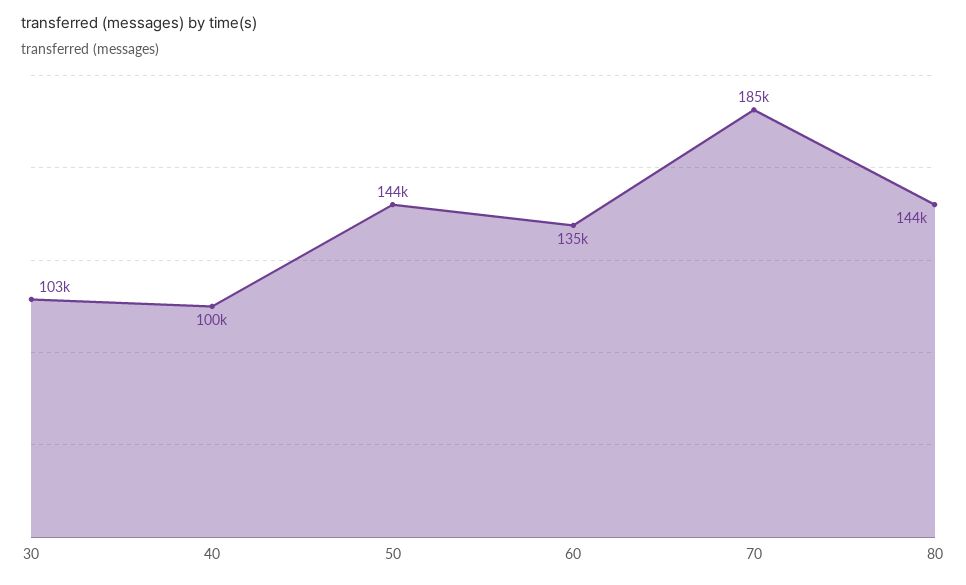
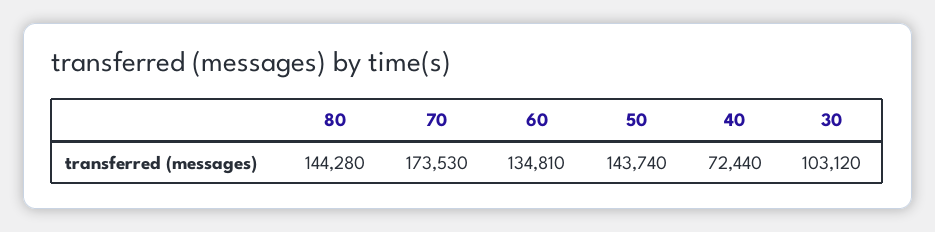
  {
    "30": 103120,
-   "40": 100000,
+   "40": 72440,
    "50": 143740,
    "60": 134810,
-   "70": 185000,
+   "70": 173530,
    "80": 144280
  }

